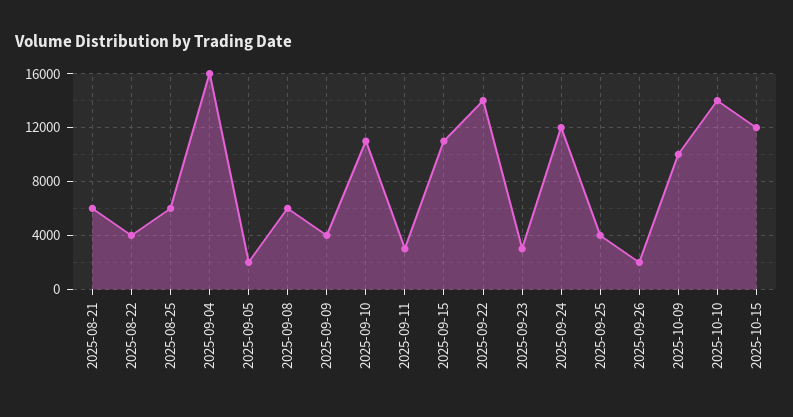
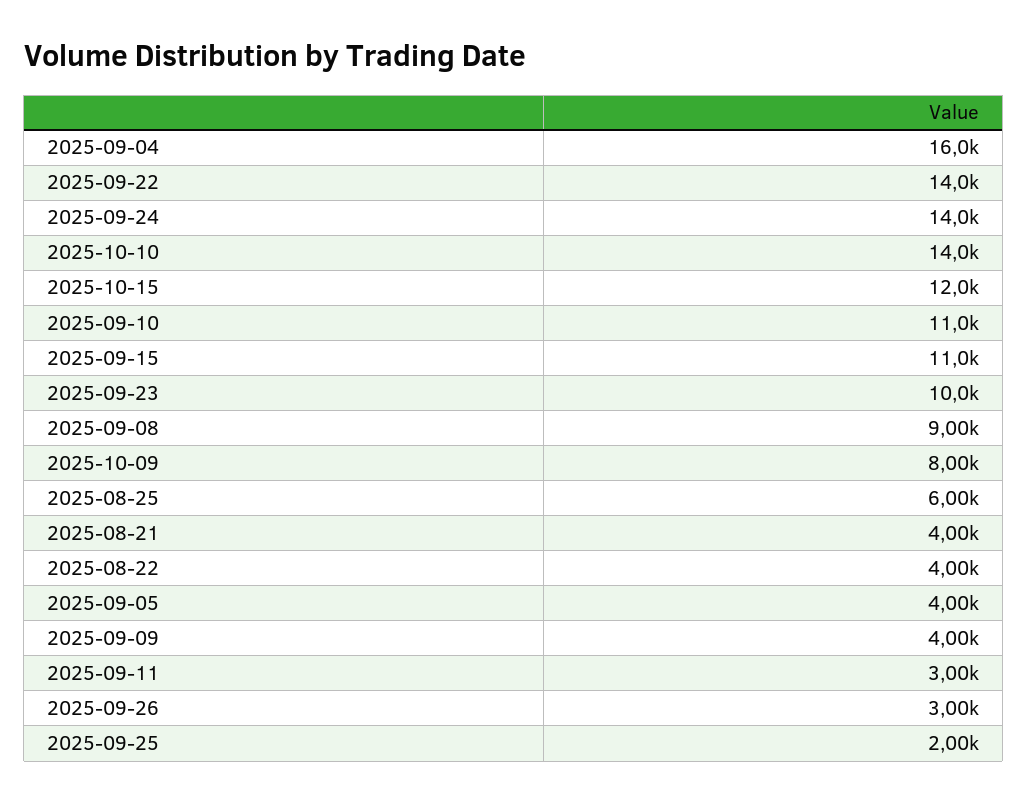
  {
-   "2025-08-21": 6000,
+   "2025-08-21": 4000,
    "2025-08-22": 4000,
    "2025-08-25": 6000,
    "2025-09-04": 16000,
-   "2025-09-05": 2000,
+   "2025-09-05": 4000,
-   "2025-09-08": 6000,
+   "2025-09-08": 9000,
    "2025-09-09": 4000,
    "2025-09-10": 11000,
    "2025-09-11": 3000,
    "2025-09-15": 11000,
    "2025-09-22": 14000,
-   "2025-09-23": 3000,
+   "2025-09-23": 10000,
-   "2025-09-24": 12000,
+   "2025-09-24": 14000,
-   "2025-09-25": 4000,
+   "2025-09-25": 2000,
-   "2025-09-26": 2000,
+   "2025-09-26": 3000,
-   "2025-10-09": 10000,
+   "2025-10-09": 8000,
    "2025-10-10": 14000,
    "2025-10-15": 12000
  }

